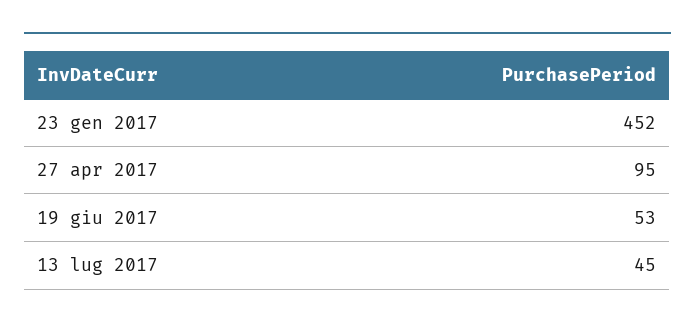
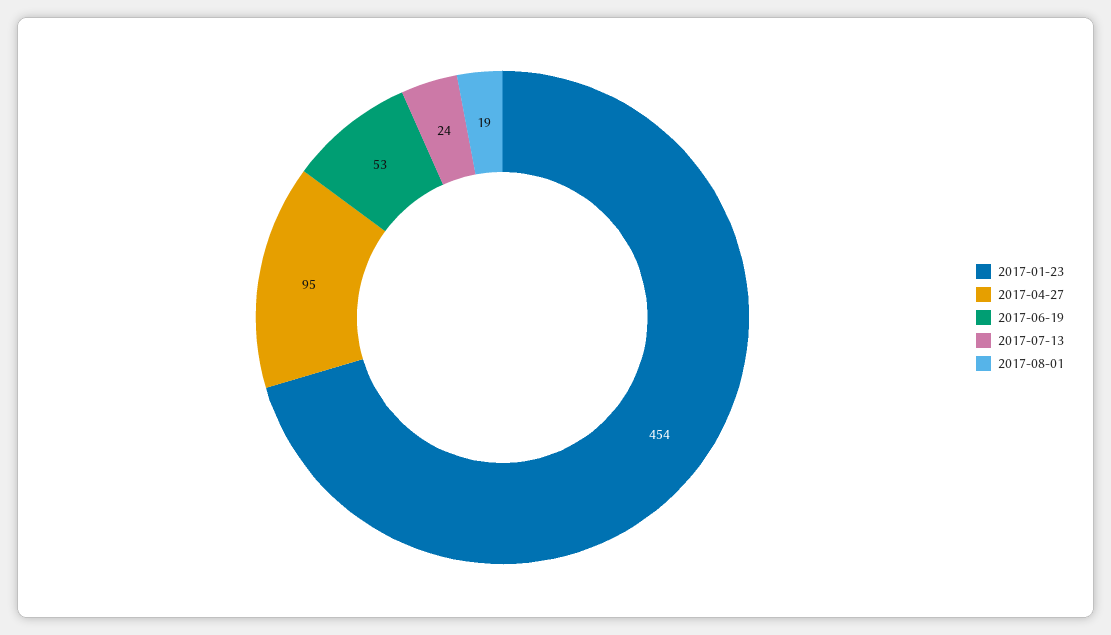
  {
-   "23 gen 2017": 452,
+   "23 gen 2017": 454,
    "27 apr 2017": 95,
    "19 giu 2017": 53,
-   "13 lug 2017": 45
+   "13 lug 2017": 24,
+   "2017-08-01": 19
  }

